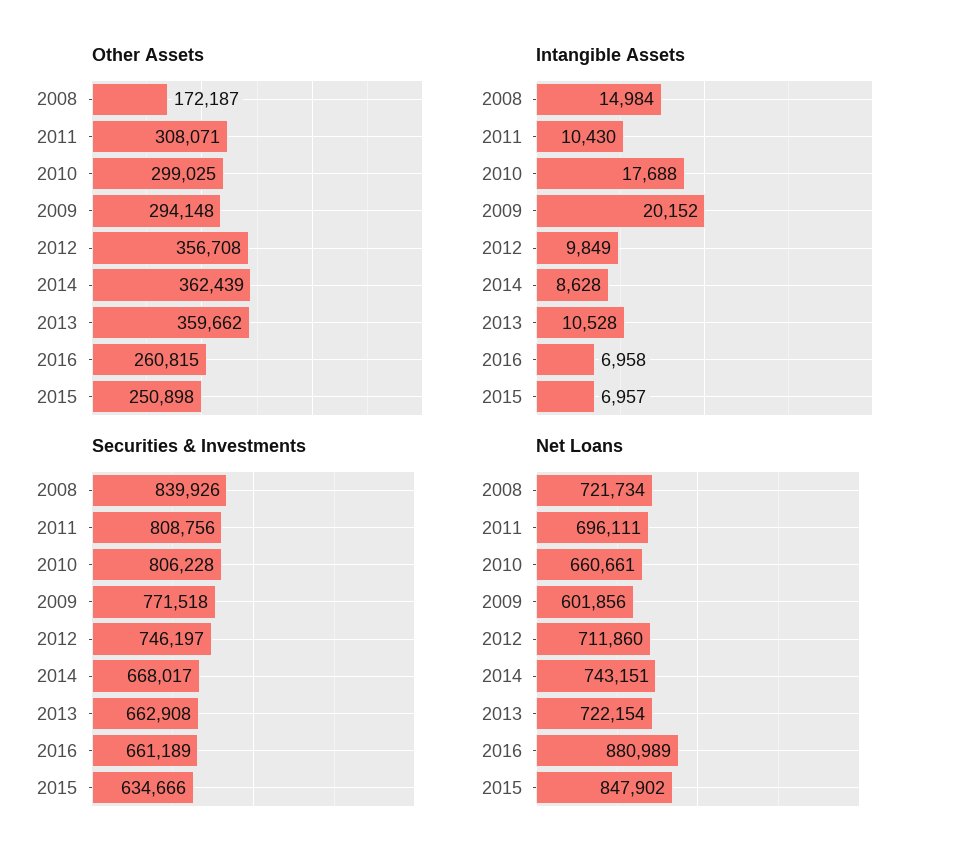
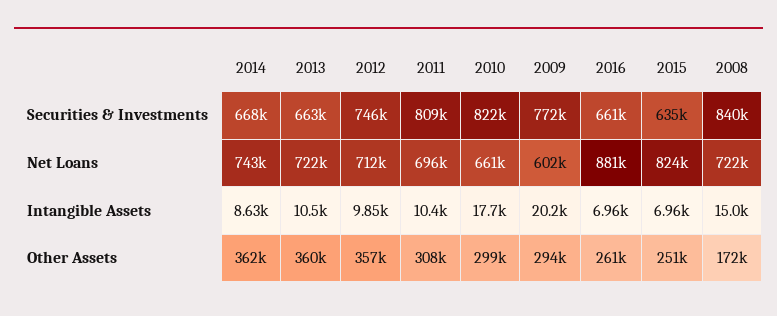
  {
    "Other Assets": {
      "2008": 172187,
      "2011": 308071,
      "2010": 299025,
      "2009": 294148,
      "2012": 356708,
      "2014": 362439,
      "2013": 359662,
      "2016": 260815,
      "2015": 250898
    },
    "Intangible Assets": {
      "2008": 14984,
      "2011": 10430,
      "2010": 17688,
      "2009": 20152,
      "2012": 9849,
      "2014": 8628,
      "2013": 10528,
      "2016": 6958,
      "2015": 6957
    },
    "Securities & Investments": {
      "2008": 839926,
      "2011": 808756,
-     "2010": 806228,
+     "2010": 822000,
      "2009": 771518,
      "2012": 746197,
      "2014": 668017,
      "2013": 662908,
      "2016": 661189,
      "2015": 634666
    },
    "Net Loans": {
      "2008": 721734,
      "2011": 696111,
      "2010": 660661,
      "2009": 601856,
      "2012": 711860,
      "2014": 743151,
      "2013": 722154,
      "2016": 880989,
-     "2015": 847902
+     "2015": 824000
    }
  }

